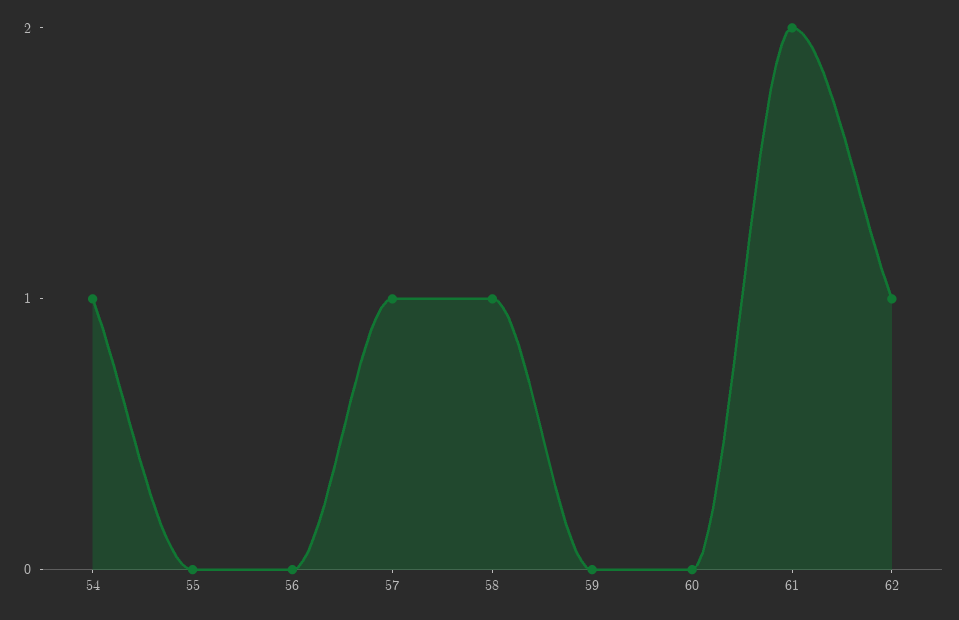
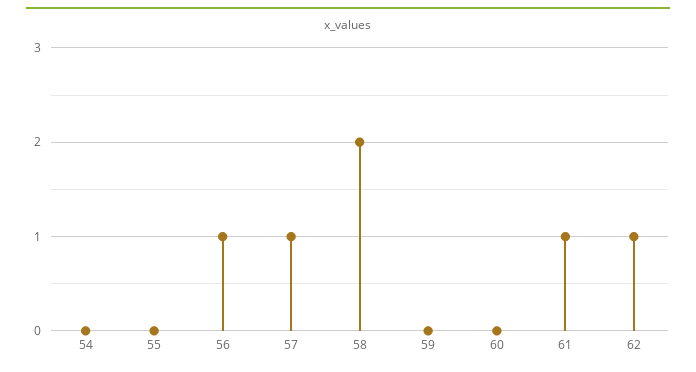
  {
-   "54": 1,
+   "54": 0,
    "55": 0,
-   "56": 0,
+   "56": 1,
    "57": 1,
-   "58": 1,
+   "58": 2,
    "59": 0,
    "60": 0,
-   "61": 2,
+   "61": 1,
    "62": 1
  }

